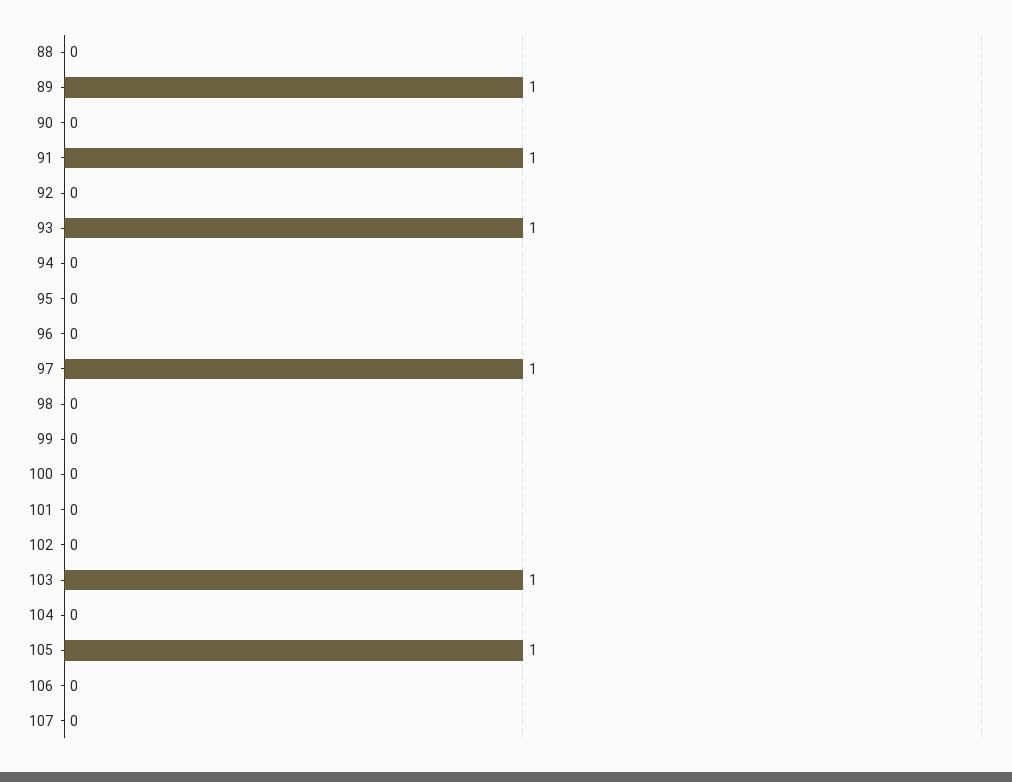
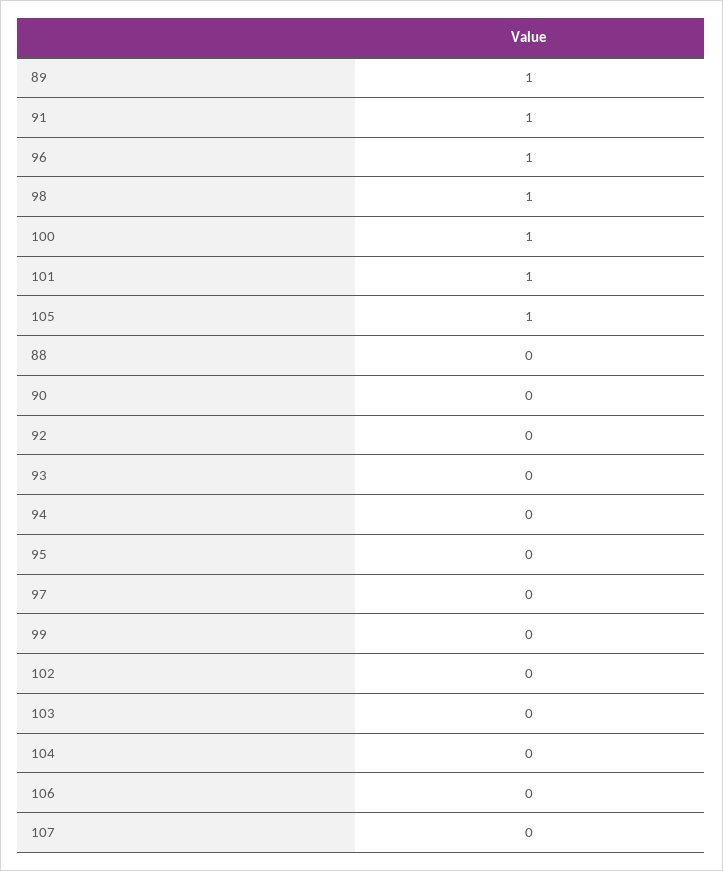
  {
    "88": 0,
    "89": 1,
    "90": 0,
    "91": 1,
    "92": 0,
-   "93": 1,
+   "93": 0,
    "94": 0,
    "95": 0,
-   "96": 0,
+   "96": 1,
-   "97": 1,
+   "97": 0,
-   "98": 0,
+   "98": 1,
    "99": 0,
-   "100": 0,
+   "100": 1,
-   "101": 0,
+   "101": 1,
    "102": 0,
-   "103": 1,
+   "103": 0,
    "104": 0,
    "105": 1,
    "106": 0,
    "107": 0
  }

